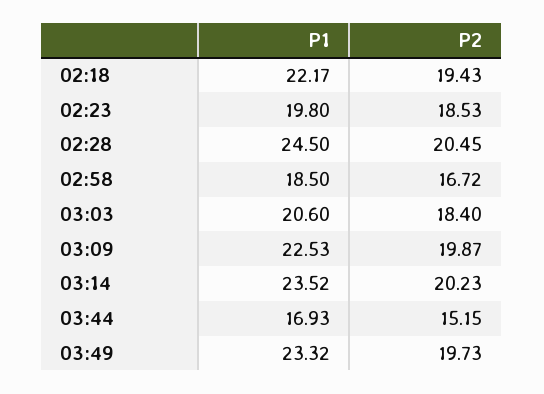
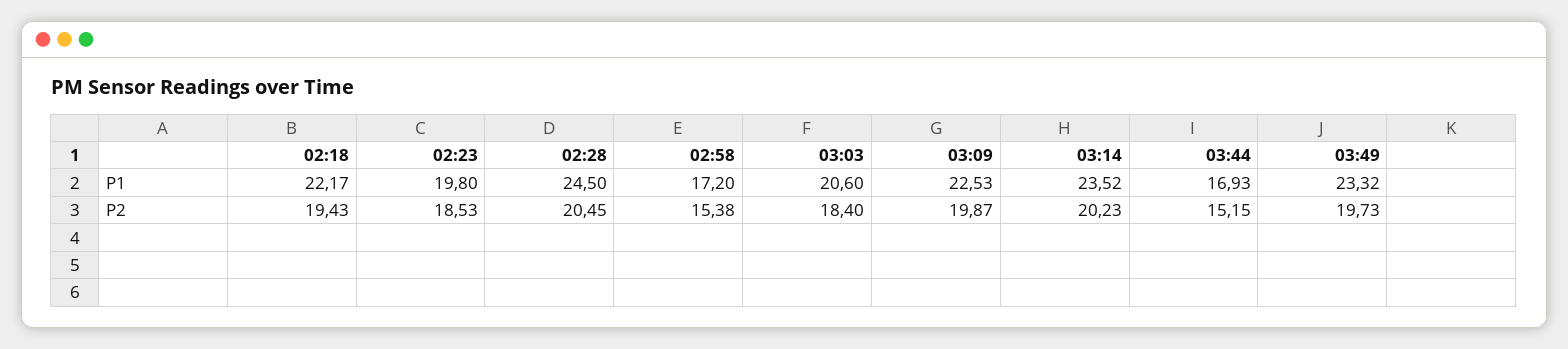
  {
    "P1": {
      "02:18": 22.17,
      "02:23": 19.8,
      "02:28": 24.5,
-     "02:58": 18.5,
+     "02:58": 17.2,
      "03:03": 20.6,
      "03:09": 22.53,
      "03:14": 23.52,
      "03:44": 16.93,
      "03:49": 23.32
    },
    "P2": {
      "02:18": 19.43,
      "02:23": 18.53,
      "02:28": 20.45,
-     "02:58": 16.72,
+     "02:58": 15.38,
      "03:03": 18.4,
      "03:09": 19.87,
      "03:14": 20.23,
      "03:44": 15.15,
      "03:49": 19.73
    }
  }

